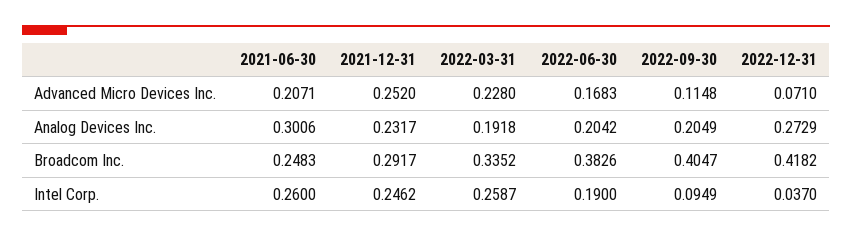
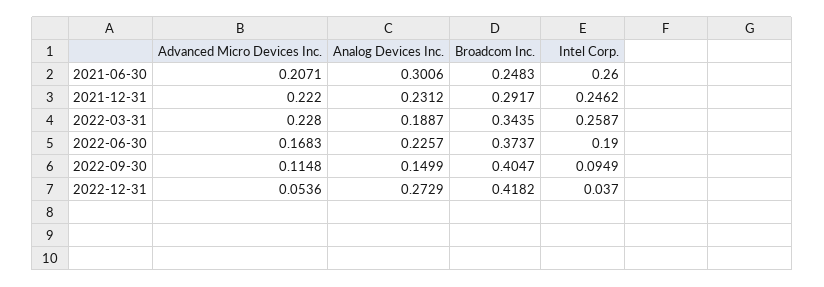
  {
    "2021-06-30": {
      "Advanced Micro Devices Inc.": 0.2071,
      "Analog Devices Inc.": 0.3006,
      "Broadcom Inc.": 0.2483,
      "Intel Corp.": 0.26
    },
    "2021-12-31": {
-     "Advanced Micro Devices Inc.": 0.252,
+     "Advanced Micro Devices Inc.": 0.222,
-     "Analog Devices Inc.": 0.2317,
+     "Analog Devices Inc.": 0.2312,
      "Broadcom Inc.": 0.2917,
      "Intel Corp.": 0.2462
    },
    "2022-03-31": {
      "Advanced Micro Devices Inc.": 0.228,
-     "Analog Devices Inc.": 0.1918,
+     "Analog Devices Inc.": 0.1887,
-     "Broadcom Inc.": 0.3352,
+     "Broadcom Inc.": 0.3435,
      "Intel Corp.": 0.2587
    },
    "2022-06-30": {
      "Advanced Micro Devices Inc.": 0.1683,
-     "Analog Devices Inc.": 0.2042,
+     "Analog Devices Inc.": 0.2257,
-     "Broadcom Inc.": 0.3826,
+     "Broadcom Inc.": 0.3737,
      "Intel Corp.": 0.19
    },
    "2022-09-30": {
      "Advanced Micro Devices Inc.": 0.1148,
-     "Analog Devices Inc.": 0.2049,
+     "Analog Devices Inc.": 0.1499,
      "Broadcom Inc.": 0.4047,
      "Intel Corp.": 0.0949
    },
    "2022-12-31": {
-     "Advanced Micro Devices Inc.": 0.071,
+     "Advanced Micro Devices Inc.": 0.0536,
      "Analog Devices Inc.": 0.2729,
      "Broadcom Inc.": 0.4182,
      "Intel Corp.": 0.037
    }
  }

